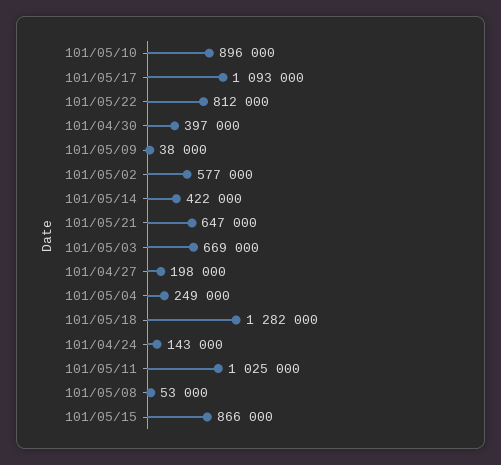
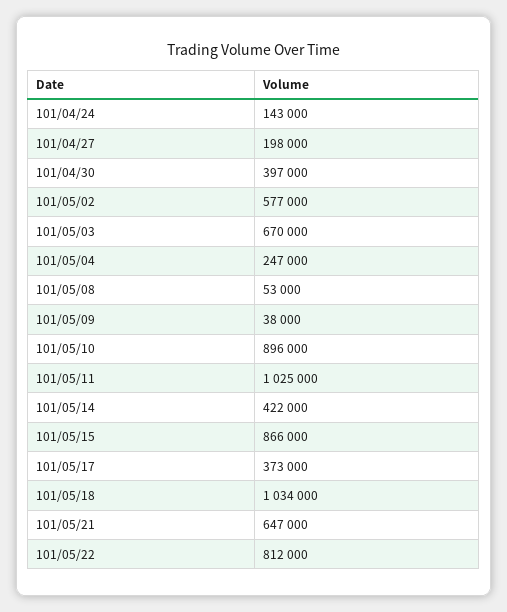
  {
    "101/05/10": 896000,
-   "101/05/17": 1093000,
+   "101/05/17": 373000,
    "101/05/22": 812000,
    "101/04/30": 397000,
    "101/05/09": 38000,
    "101/05/02": 577000,
    "101/05/14": 422000,
    "101/05/21": 647000,
-   "101/05/03": 669000,
+   "101/05/03": 670000,
    "101/04/27": 198000,
-   "101/05/04": 249000,
+   "101/05/04": 247000,
-   "101/05/18": 1282000,
+   "101/05/18": 1034000,
    "101/04/24": 143000,
    "101/05/11": 1025000,
    "101/05/08": 53000,
    "101/05/15": 866000
  }

